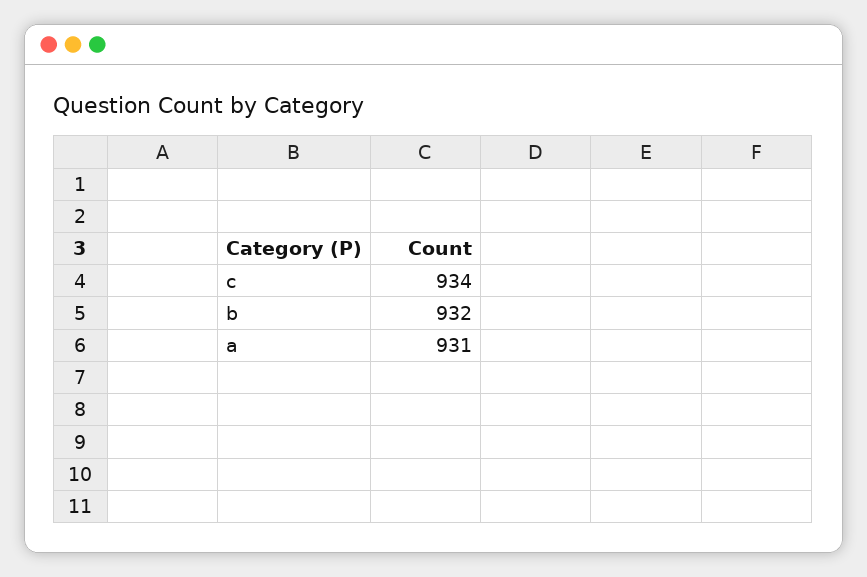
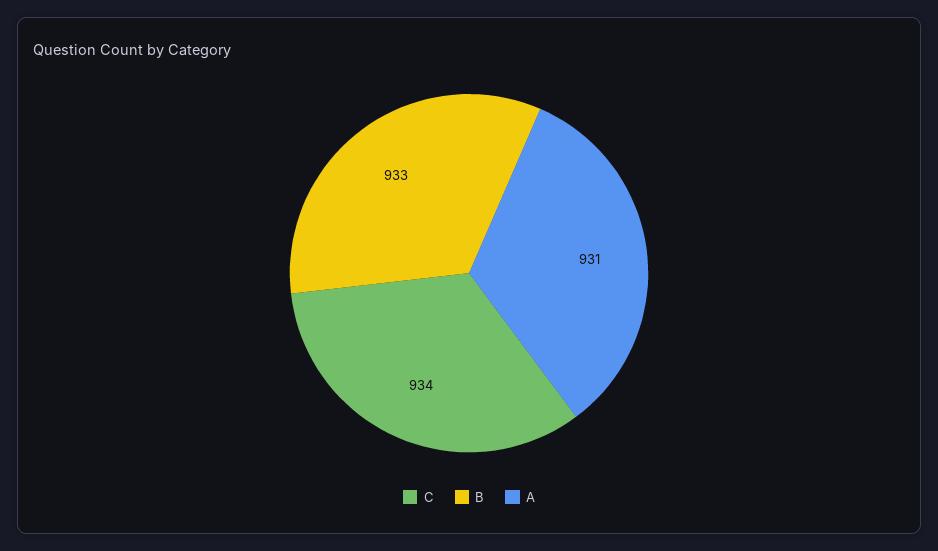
  {
    "c": 934,
-   "b": 932,
+   "b": 933,
    "a": 931
  }

